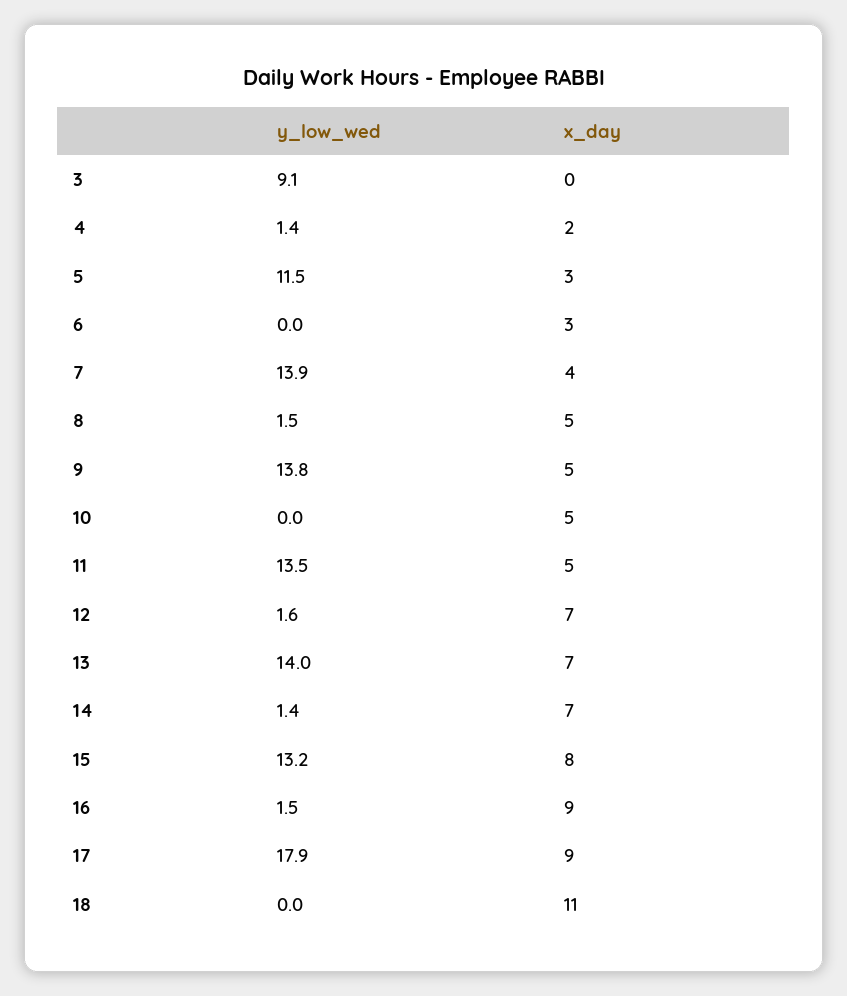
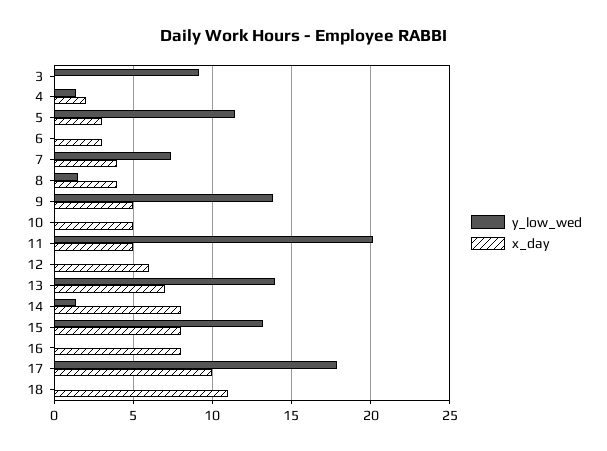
  {
    "y_low_wed": {
      "3": 9.1,
      "4": 1.4,
      "5": 11.5,
      "6": 0,
-     "7": 13.9,
+     "7": 7.5,
      "8": 1.5,
      "9": 13.8,
      "10": 0,
-     "11": 13.5,
+     "11": 20,
-     "12": 1.6,
+     "12": 0,
      "13": 14,
      "14": 1.4,
      "15": 13.2,
-     "16": 1.5,
+     "16": 0,
      "17": 17.9,
      "18": 0
    },
    "x_day": {
      "3": 0,
      "4": 2,
      "5": 3,
      "6": 3,
      "7": 4,
-     "8": 5,
+     "8": 4,
      "9": 5,
      "10": 5,
      "11": 5,
-     "12": 7,
+     "12": 6,
      "13": 7,
-     "14": 7,
+     "14": 8,
      "15": 8,
-     "16": 9,
+     "16": 8,
-     "17": 9,
+     "17": 10,
      "18": 11
    }
  }

